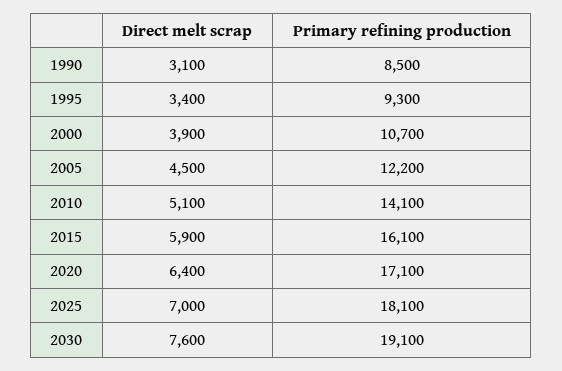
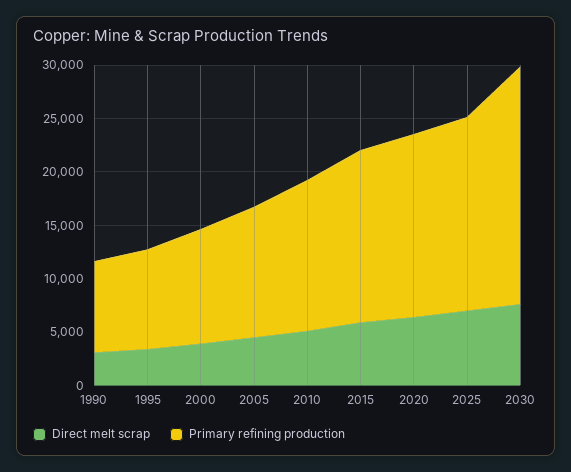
  {
    "Direct melt scrap": {
      "1990": 3100,
      "1995": 3400,
      "2000": 3900,
      "2005": 4500,
      "2010": 5100,
      "2015": 5900,
      "2020": 6400,
      "2025": 7000,
      "2030": 7600
    },
    "Primary refining production": {
      "1990": 8500,
      "1995": 9300,
      "2000": 10700,
      "2005": 12200,
      "2010": 14100,
      "2015": 16100,
      "2020": 17100,
      "2025": 18100,
-     "2030": 19100
+     "2030": 22000
    }
  }

